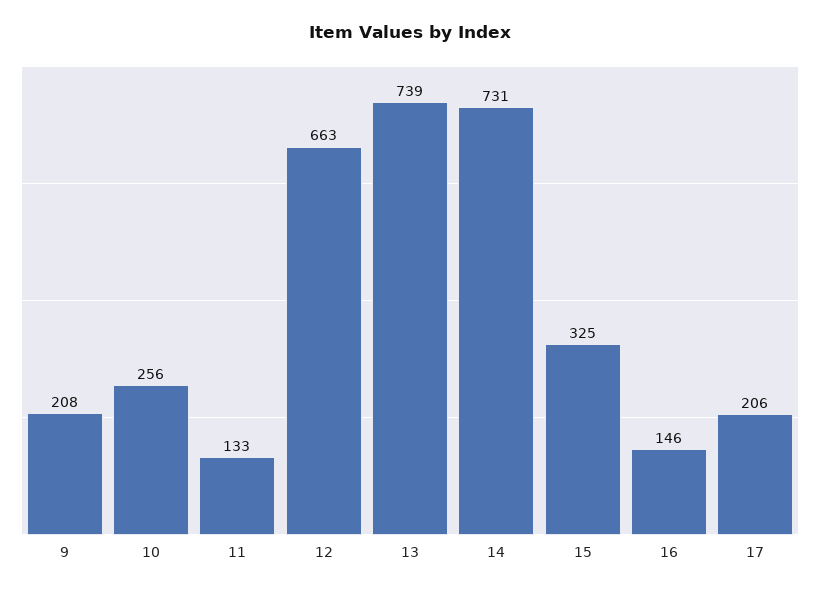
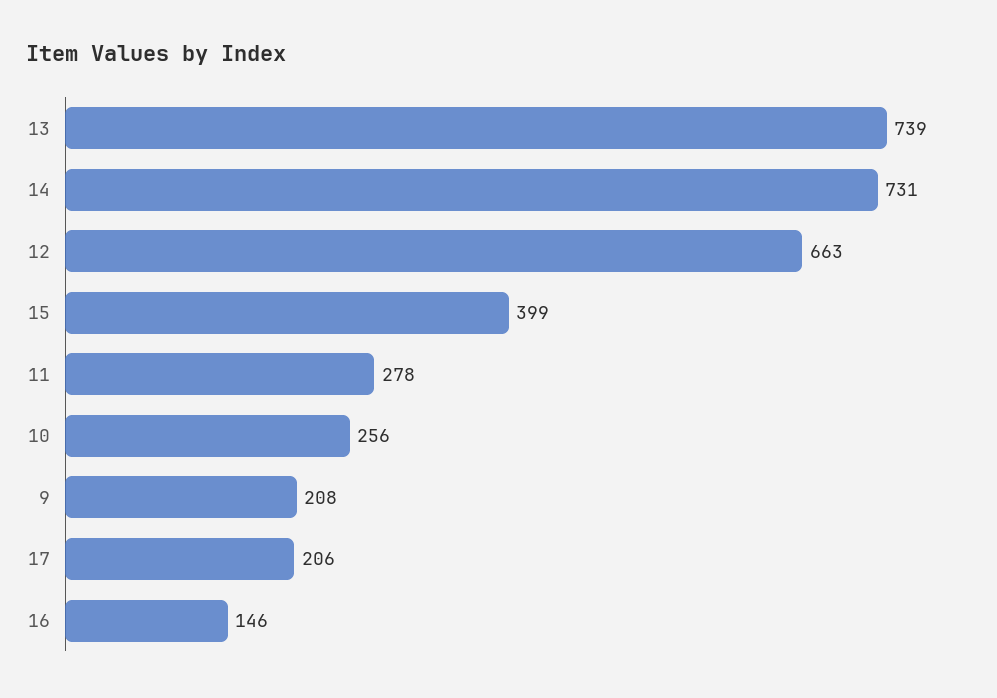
  {
    "9": 208,
    "10": 256,
-   "11": 133,
+   "11": 278,
    "12": 663,
    "13": 739,
    "14": 731,
-   "15": 325,
+   "15": 399,
    "16": 146,
    "17": 206
  }

